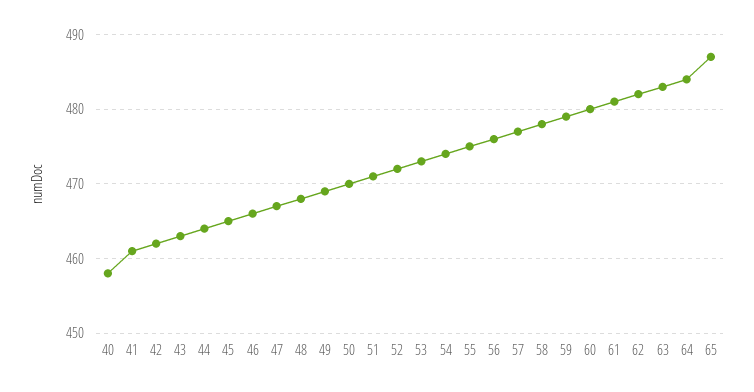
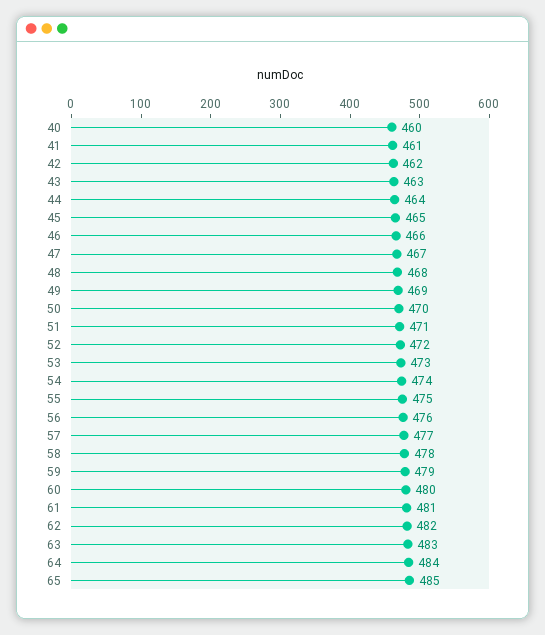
  {
-   "40": 458,
+   "40": 460,
    "41": 461,
    "42": 462,
    "43": 463,
    "44": 464,
    "45": 465,
    "46": 466,
    "47": 467,
    "48": 468,
    "49": 469,
    "50": 470,
    "51": 471,
    "52": 472,
    "53": 473,
    "54": 474,
    "55": 475,
    "56": 476,
    "57": 477,
    "58": 478,
    "59": 479,
    "60": 480,
    "61": 481,
    "62": 482,
    "63": 483,
    "64": 484,
-   "65": 487
+   "65": 485
  }

